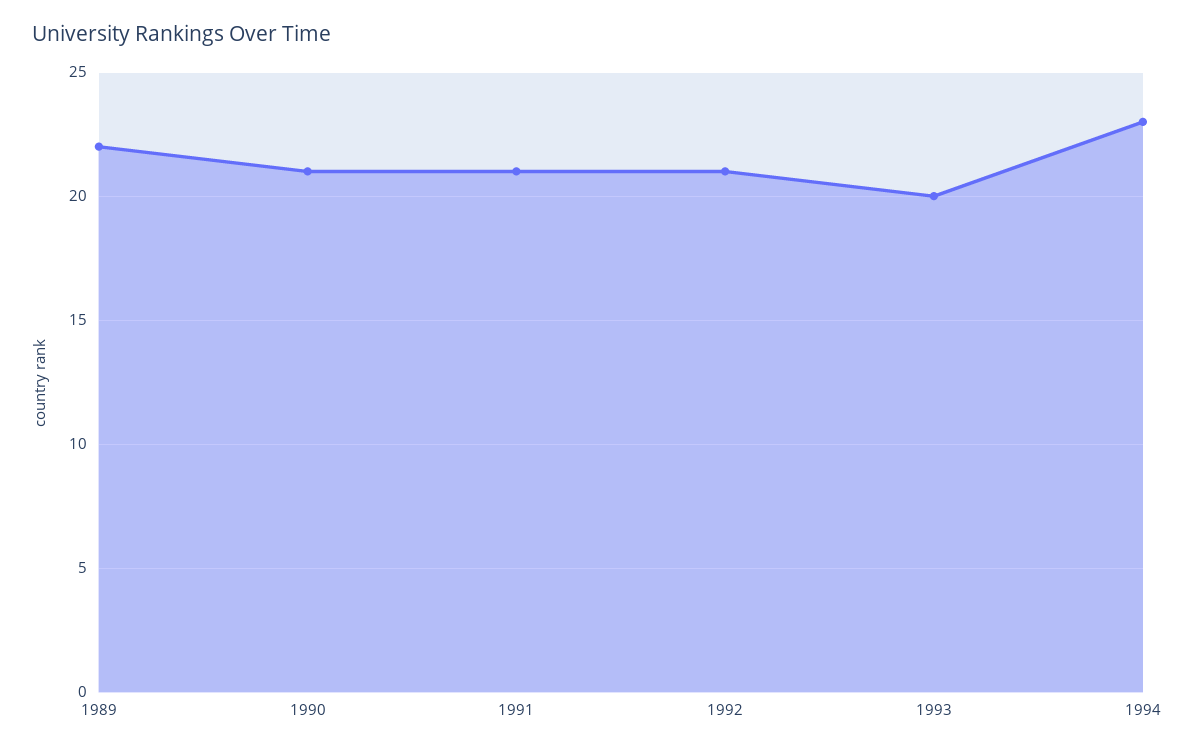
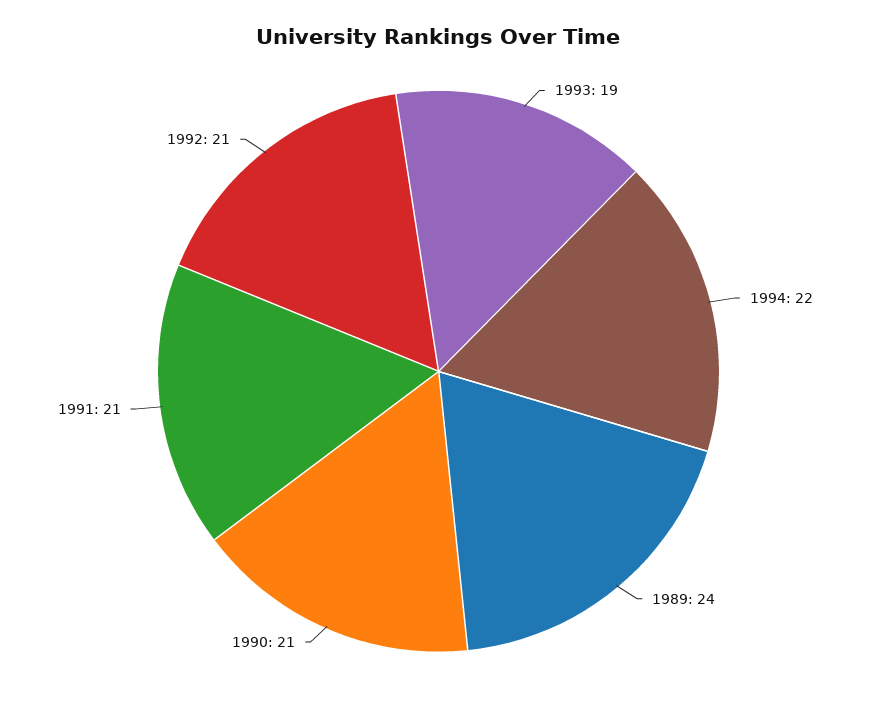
  {
-   "1989": 22,
+   "1989": 24,
    "1990": 21,
    "1991": 21,
    "1992": 21,
-   "1993": 20,
+   "1993": 19,
-   "1994": 23
+   "1994": 22
  }

